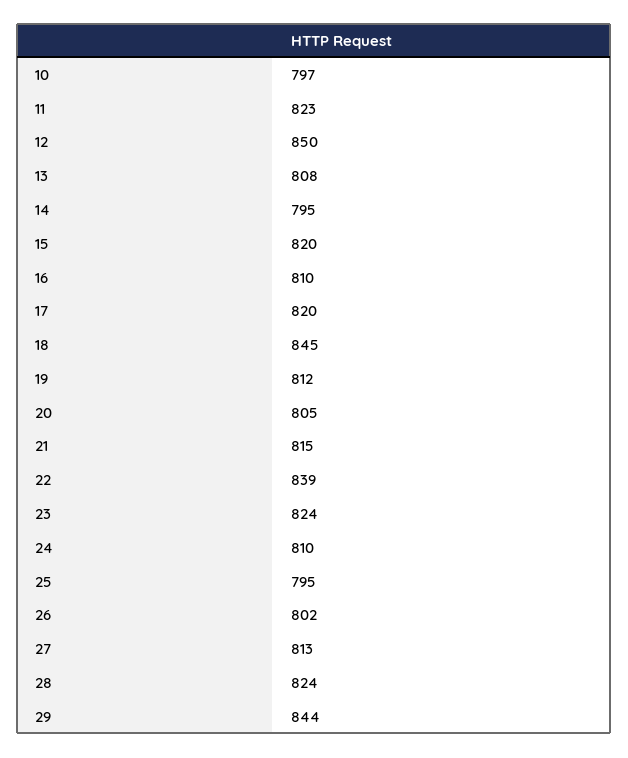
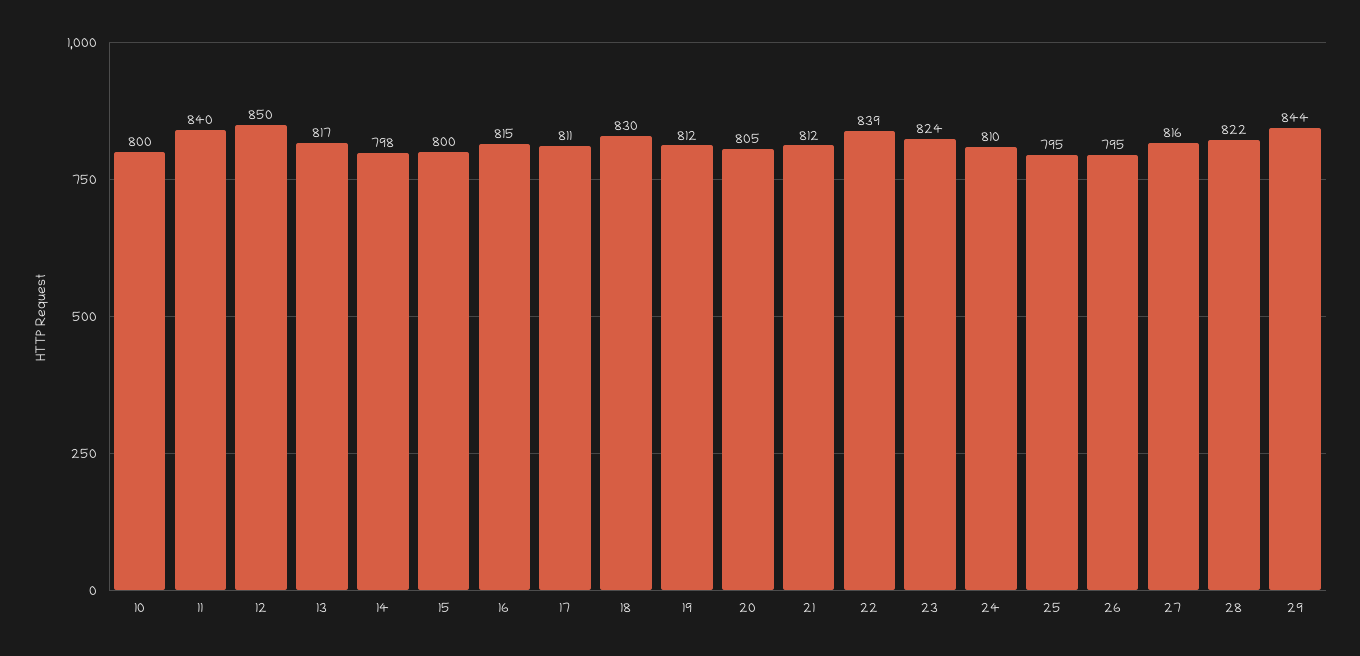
  {
-   "10": 797,
+   "10": 800,
-   "11": 823,
+   "11": 840,
    "12": 850,
-   "13": 808,
+   "13": 817,
-   "14": 795,
+   "14": 798,
-   "15": 820,
+   "15": 800,
-   "16": 810,
+   "16": 815,
-   "17": 820,
+   "17": 811,
-   "18": 845,
+   "18": 830,
    "19": 812,
    "20": 805,
-   "21": 815,
+   "21": 812,
    "22": 839,
    "23": 824,
    "24": 810,
    "25": 795,
-   "26": 802,
+   "26": 795,
-   "27": 813,
+   "27": 816,
-   "28": 824,
+   "28": 822,
    "29": 844
  }

